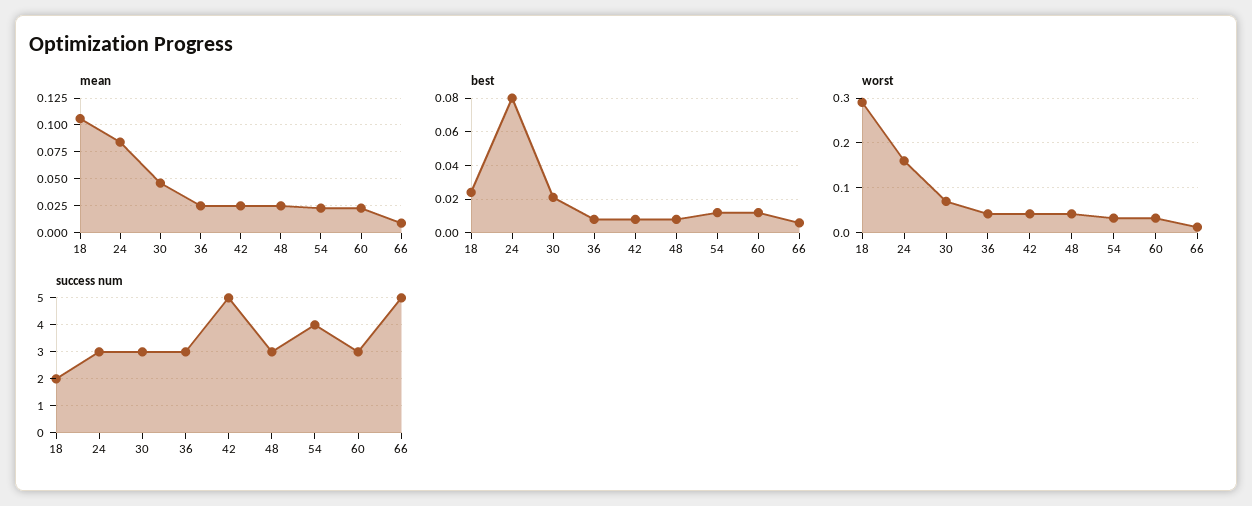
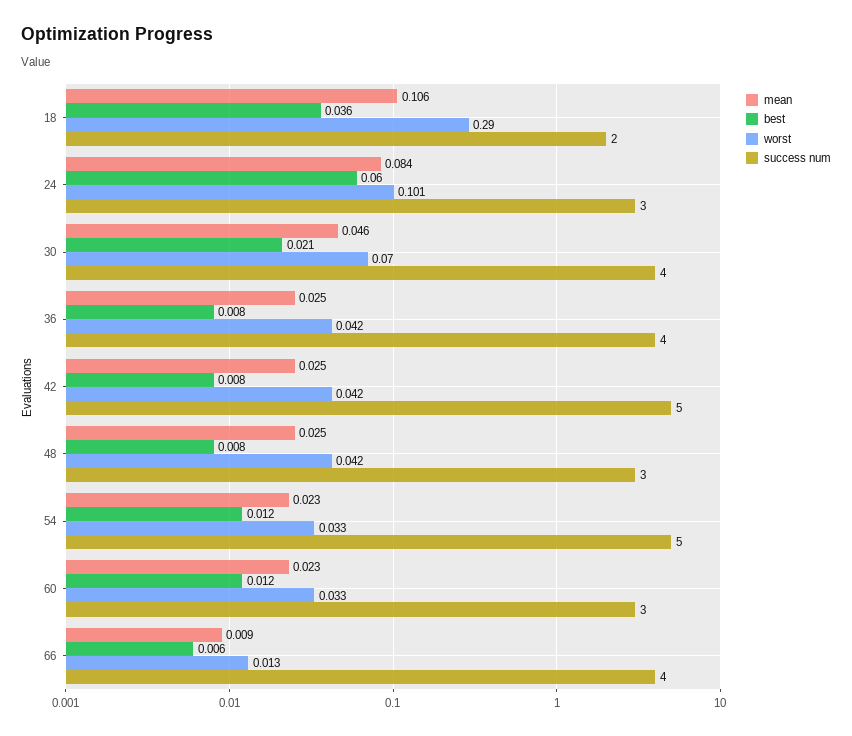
  {
    "mean": {
      "18": 0.106,
      "24": 0.084,
      "30": 0.046,
      "36": 0.025,
      "42": 0.025,
      "48": 0.025,
      "54": 0.023,
      "60": 0.023,
      "66": 0.009
    },
    "best": {
-     "18": 0.025,
+     "18": 0.036,
-     "24": 0.08,
+     "24": 0.06,
      "30": 0.021,
      "36": 0.008,
      "42": 0.008,
      "48": 0.008,
      "54": 0.012,
      "60": 0.012,
      "66": 0.006
    },
    "worst": {
      "18": 0.29,
-     "24": 0.16,
+     "24": 0.101,
      "30": 0.07,
      "36": 0.042,
      "42": 0.042,
      "48": 0.042,
      "54": 0.033,
      "60": 0.033,
      "66": 0.013
    },
    "success num": {
      "18": 2,
      "24": 3,
-     "30": 3,
+     "30": 4,
-     "36": 3,
+     "36": 4,
      "42": 5,
      "48": 3,
-     "54": 4,
+     "54": 5,
      "60": 3,
-     "66": 5
+     "66": 4
    }
  }

